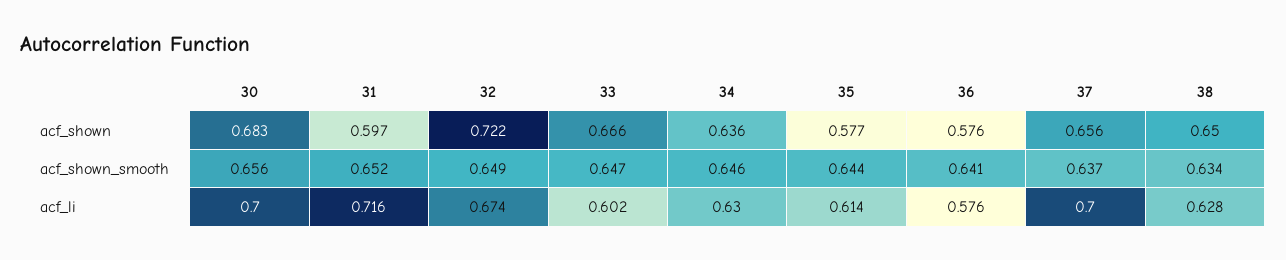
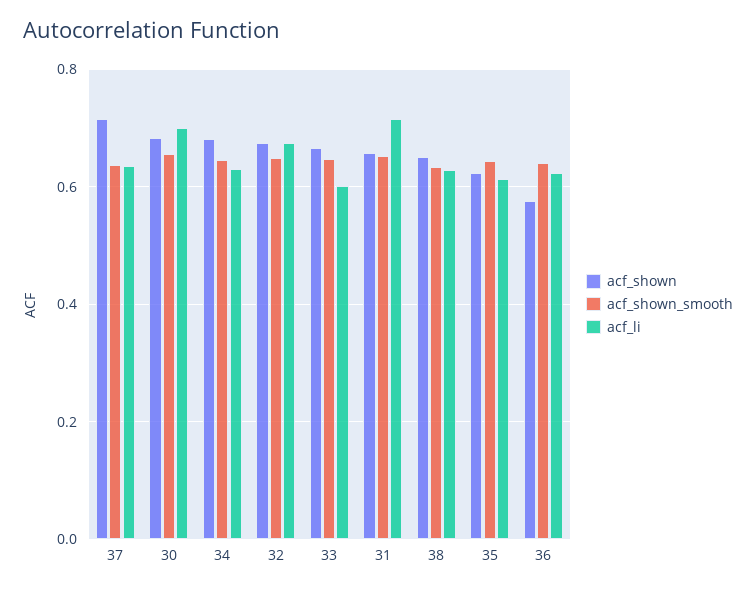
  {
    "acf_shown": {
      "30": 0.683,
-     "31": 0.597,
+     "31": 0.66,
-     "32": 0.722,
+     "32": 0.68,
      "33": 0.666,
-     "34": 0.636,
+     "34": 0.68,
-     "35": 0.577,
+     "35": 0.62,
      "36": 0.576,
-     "37": 0.656,
+     "37": 0.72,
      "38": 0.65
    },
    "acf_shown_smooth": {
      "30": 0.656,
      "31": 0.652,
      "32": 0.649,
      "33": 0.647,
      "34": 0.646,
      "35": 0.644,
      "36": 0.641,
      "37": 0.637,
      "38": 0.634
    },
    "acf_li": {
      "30": 0.7,
      "31": 0.716,
      "32": 0.674,
      "33": 0.602,
      "34": 0.63,
      "35": 0.614,
-     "36": 0.576,
+     "36": 0.62,
-     "37": 0.7,
+     "37": 0.64,
      "38": 0.628
    }
  }

